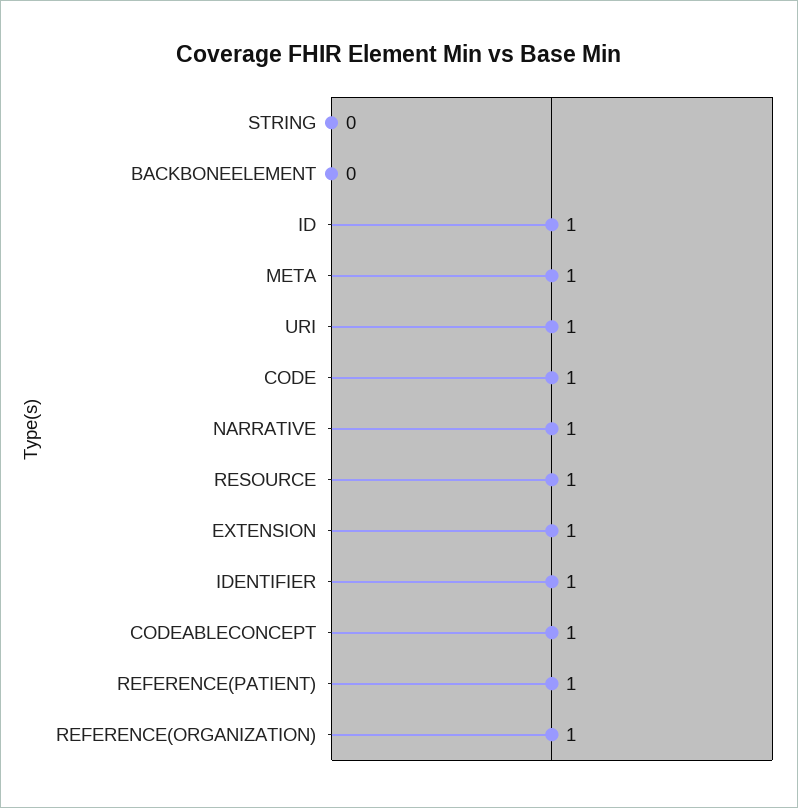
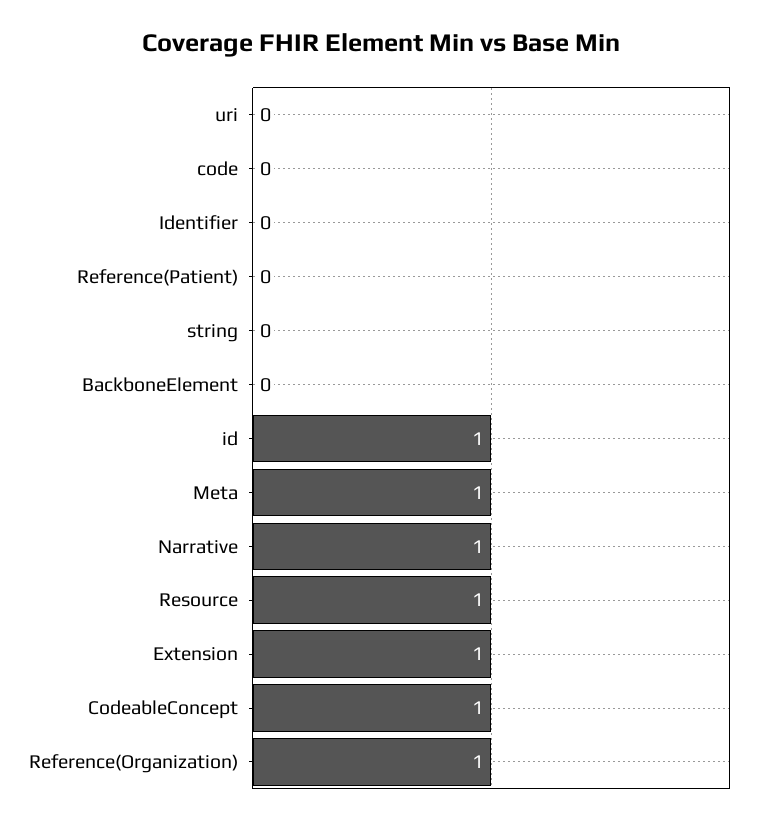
  {
    "STRING": 0,
    "BACKBONEELEMENT": 0,
    "ID": 1,
    "META": 1,
-   "URI": 1,
+   "URI": 0,
-   "CODE": 1,
+   "CODE": 0,
    "NARRATIVE": 1,
    "RESOURCE": 1,
    "EXTENSION": 1,
-   "IDENTIFIER": 1,
+   "IDENTIFIER": 0,
    "CODEABLECONCEPT": 1,
-   "REFERENCE(PATIENT)": 1,
+   "REFERENCE(PATIENT)": 0,
    "REFERENCE(ORGANIZATION)": 1
  }

